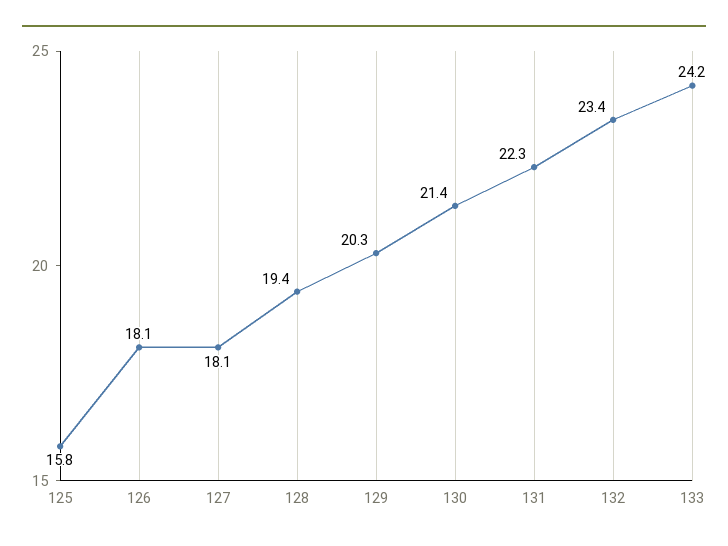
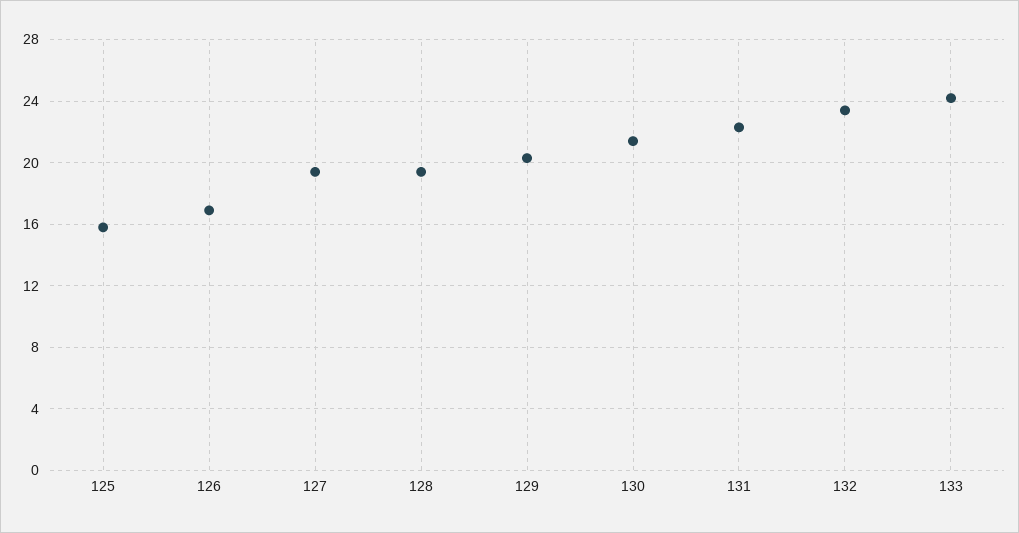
  {
    "125": 15.8,
-   "126": 18.1,
+   "126": 17,
-   "127": 18.1,
+   "127": 19.5,
    "128": 19.4,
    "129": 20.3,
    "130": 21.4,
    "131": 22.3,
    "132": 23.4,
    "133": 24.2
  }

